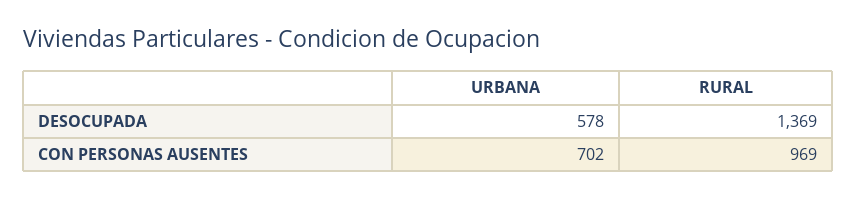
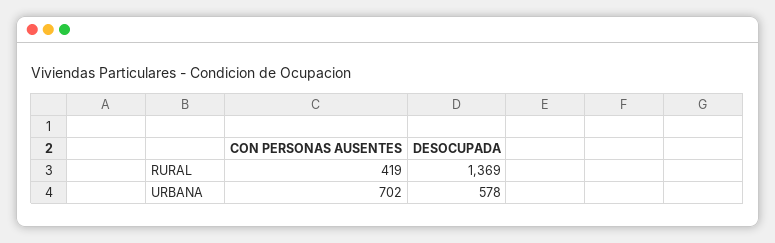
  {
    "URBANA": {
      "DESOCUPADA": 578,
      "CON PERSONAS AUSENTES": 702
    },
    "RURAL": {
      "DESOCUPADA": 1369,
-     "CON PERSONAS AUSENTES": 969
+     "CON PERSONAS AUSENTES": 419
    }
  }

